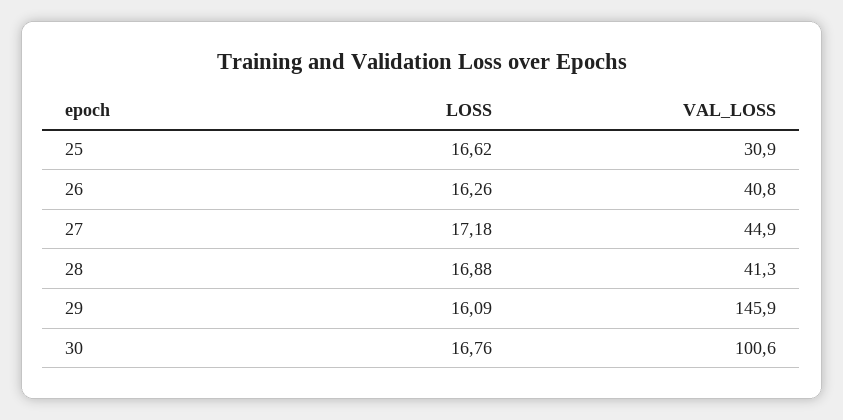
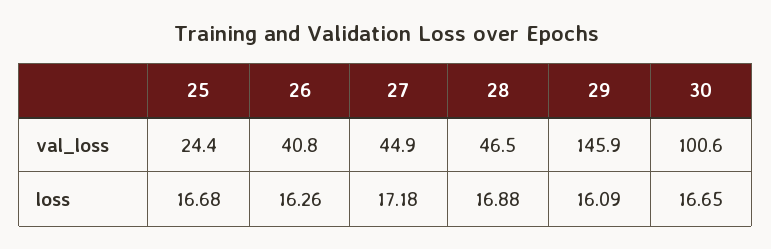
  {
    "LOSS": {
-     "25": 16.62,
+     "25": 16.68,
      "26": 16.26,
      "27": 17.18,
      "28": 16.88,
      "29": 16.09,
-     "30": 16.76
+     "30": 16.65
    },
    "VAL_LOSS": {
-     "25": 30.9,
+     "25": 24.4,
      "26": 40.8,
      "27": 44.9,
-     "28": 41.3,
+     "28": 46.5,
      "29": 145.9,
      "30": 100.6
    }
  }

